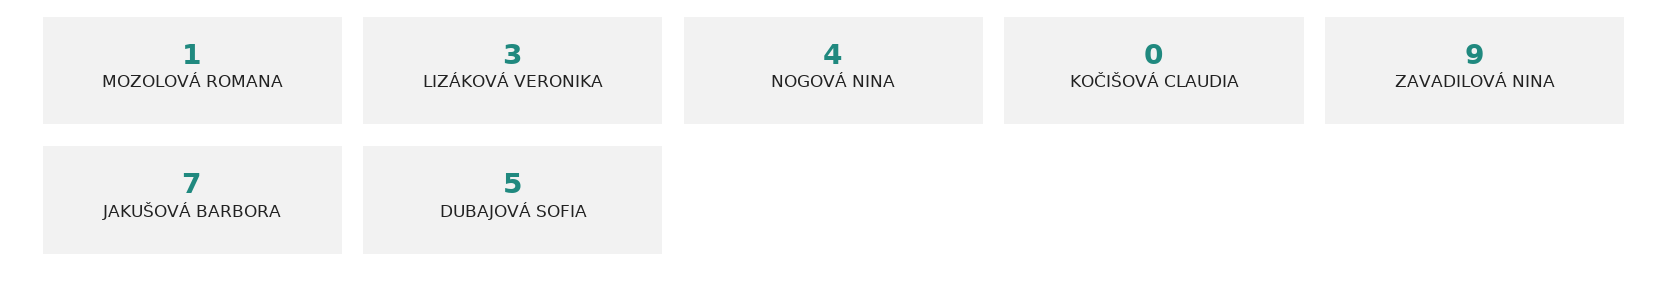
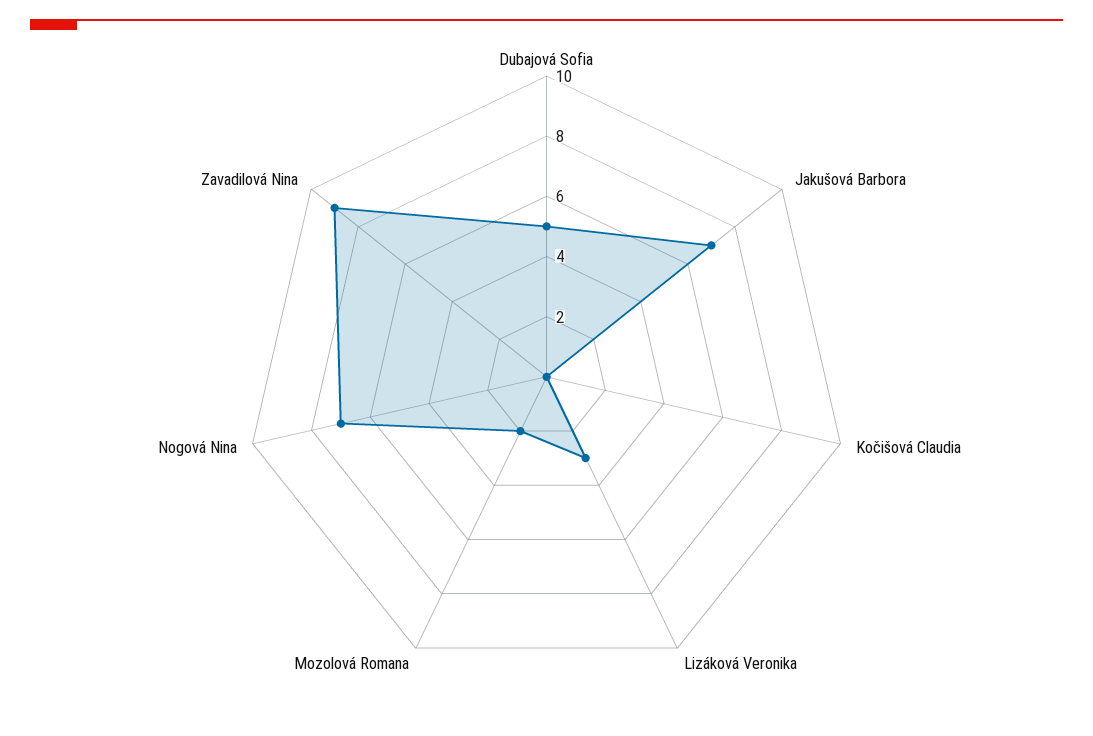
  {
-   "MOZOLOVÁ ROMANA": 1,
+   "MOZOLOVÁ ROMANA": 2,
    "LIZÁKOVÁ VERONIKA": 3,
-   "NOGOVÁ NINA": 4,
+   "NOGOVÁ NINA": 7,
    "KOČIŠOVÁ CLAUDIA": 0,
    "ZAVADILOVÁ NINA": 9,
    "JAKUŠOVÁ BARBORA": 7,
    "DUBAJOVÁ SOFIA": 5
  }

